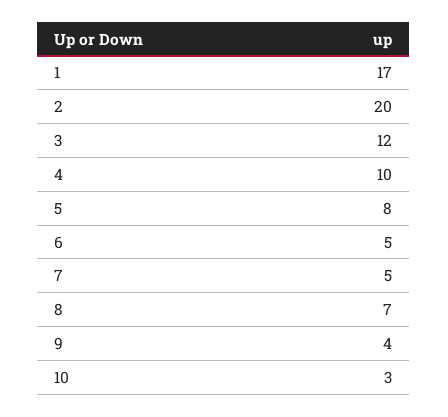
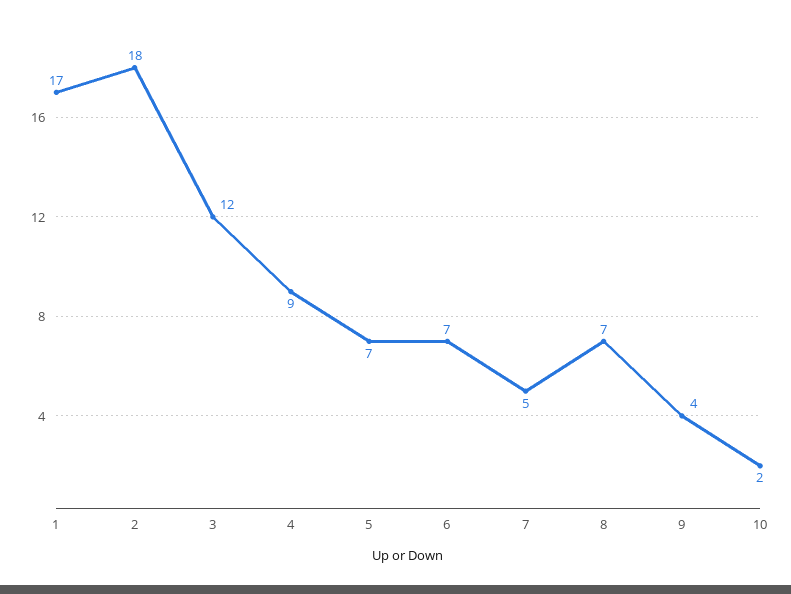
  {
    "1": 17,
-   "2": 20,
+   "2": 18,
    "3": 12,
-   "4": 10,
+   "4": 9,
-   "5": 8,
+   "5": 7,
-   "6": 5,
+   "6": 7,
    "7": 5,
    "8": 7,
    "9": 4,
-   "10": 3
+   "10": 2
  }

